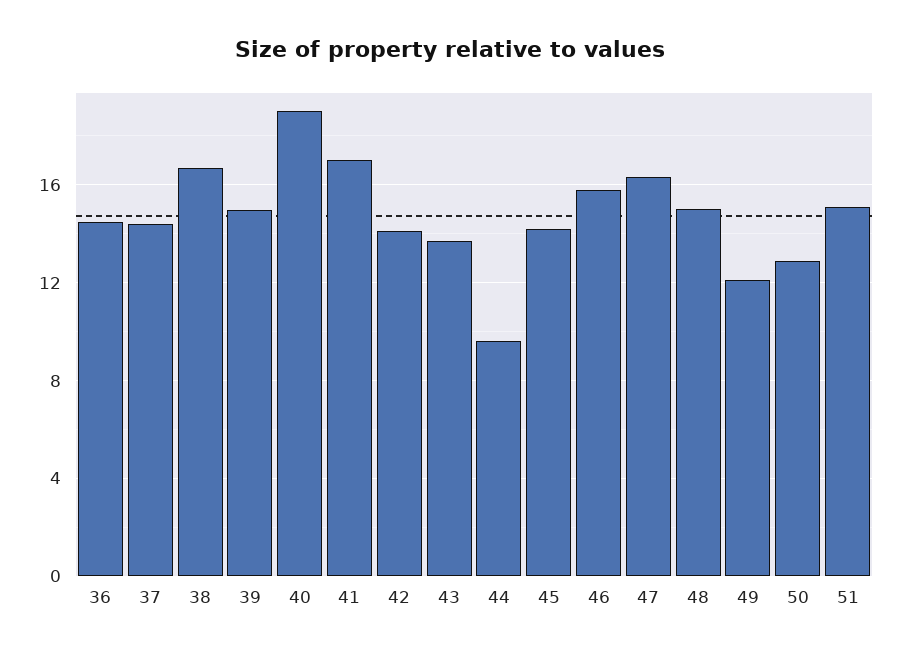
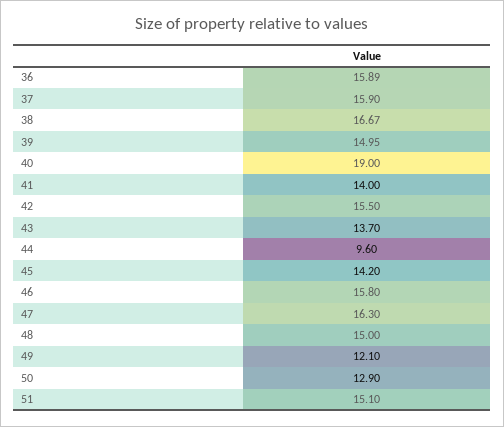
  {
-   "36": 14.5,
+   "36": 15.89,
-   "37": 14.5,
+   "37": 15.9,
    "38": 16.67,
    "39": 14.95,
    "40": 19,
-   "41": 17,
+   "41": 14,
-   "42": 14,
+   "42": 15.5,
    "43": 13.7,
    "44": 9.6,
    "45": 14.2,
    "46": 15.8,
    "47": 16.3,
    "48": 15,
    "49": 12.1,
    "50": 12.9,
    "51": 15.1
  }

